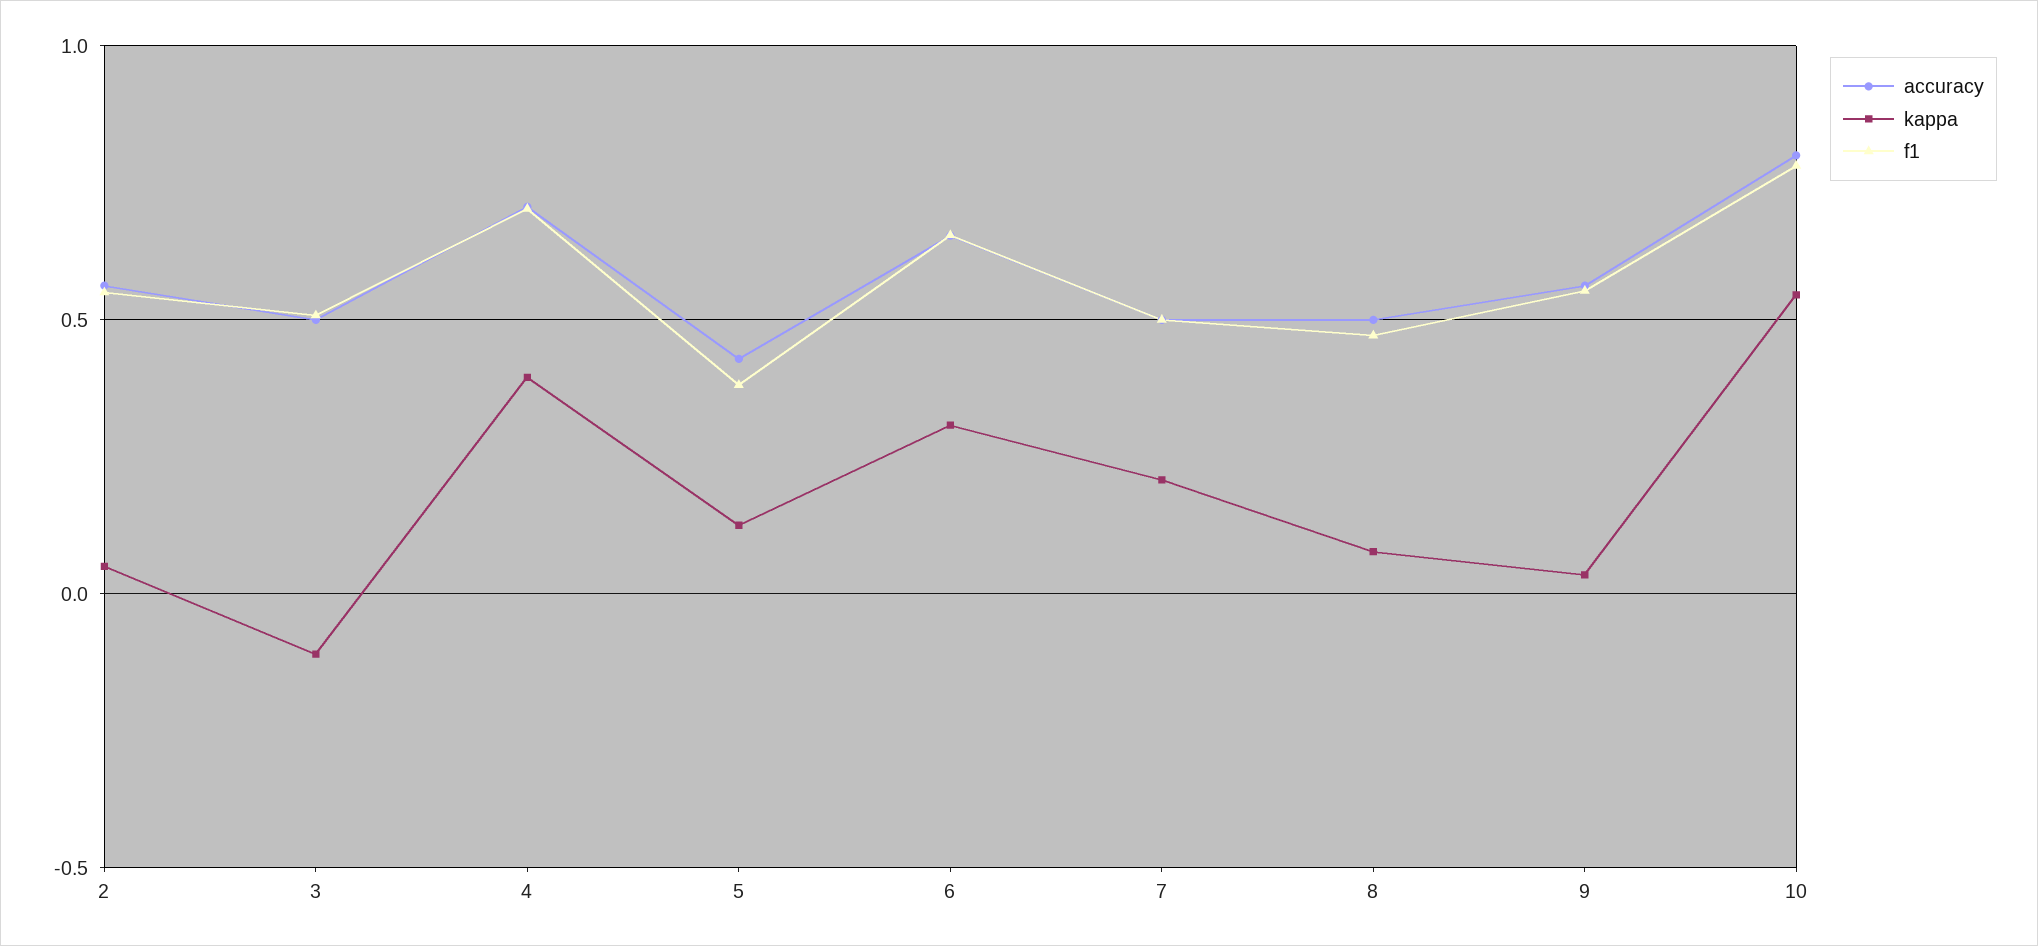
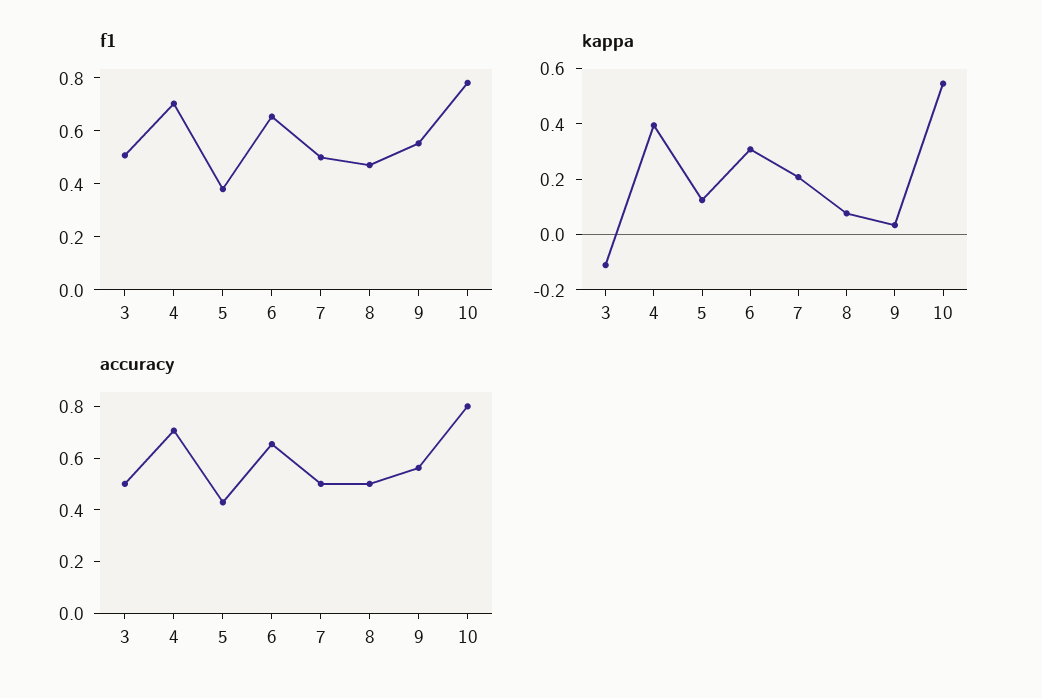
  {
    "accuracy": {
-     "2": 0.55,
      "3": 0.5,
      "4": 0.7,
      "5": 0.45,
      "6": 0.65,
      "7": 0.5,
      "8": 0.5,
      "9": 0.55,
      "10": 0.8
    },
    "kappa": {
-     "2": 0.05,
      "3": -0.1,
      "4": 0.4,
      "5": 0.15,
      "6": 0.3,
      "7": 0.2,
      "8": 0.1,
      "9": 0.05,
      "10": 0.55
    },
    "f1": {
-     "2": 0.55,
      "3": 0.5,
      "4": 0.7,
      "5": 0.4,
      "6": 0.65,
      "7": 0.5,
      "8": 0.45,
      "9": 0.55,
      "10": 0.8
    }
  }

